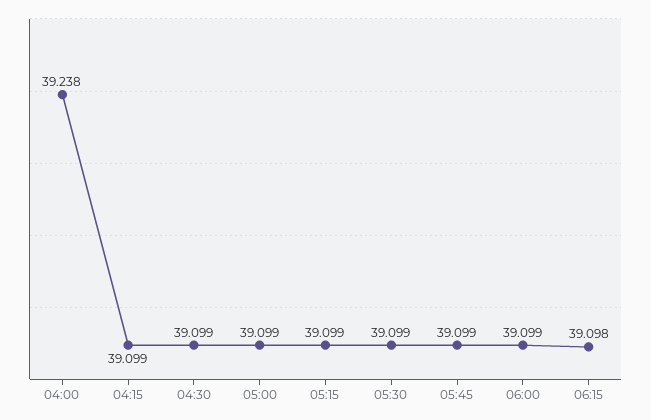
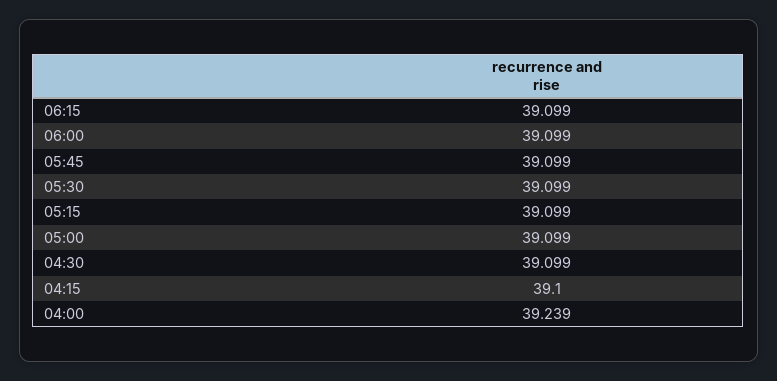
  {
-   "04:00": 39.238,
+   "04:00": 39.239,
-   "04:15": 39.099,
+   "04:15": 39.1,
    "04:30": 39.099,
    "05:00": 39.099,
    "05:15": 39.099,
    "05:30": 39.099,
    "05:45": 39.099,
    "06:00": 39.099,
-   "06:15": 39.098
+   "06:15": 39.099
  }

